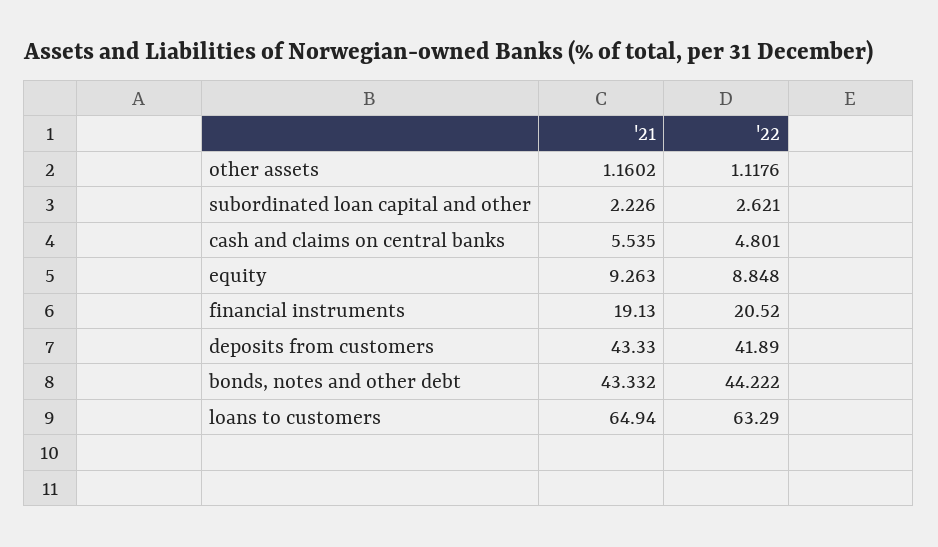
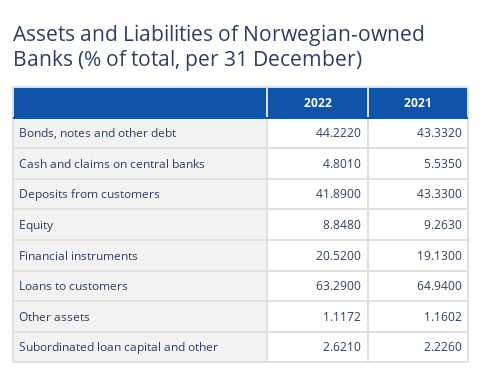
  {
    "'21": {
      "other assets": 1.1602,
      "subordinated loan capital and other": 2.226,
      "cash and claims on central banks": 5.535,
      "equity": 9.263,
      "financial instruments": 19.13,
      "deposits from customers": 43.33,
      "bonds, notes and other debt": 43.332,
      "loans to customers": 64.94
    },
    "'22": {
-     "other assets": 1.1176,
+     "other assets": 1.1172,
      "subordinated loan capital and other": 2.621,
      "cash and claims on central banks": 4.801,
      "equity": 8.848,
      "financial instruments": 20.52,
      "deposits from customers": 41.89,
      "bonds, notes and other debt": 44.222,
      "loans to customers": 63.29
    }
  }

